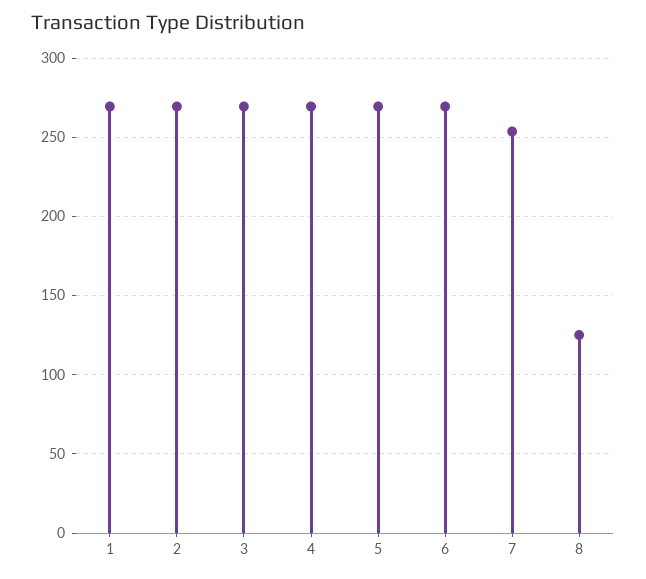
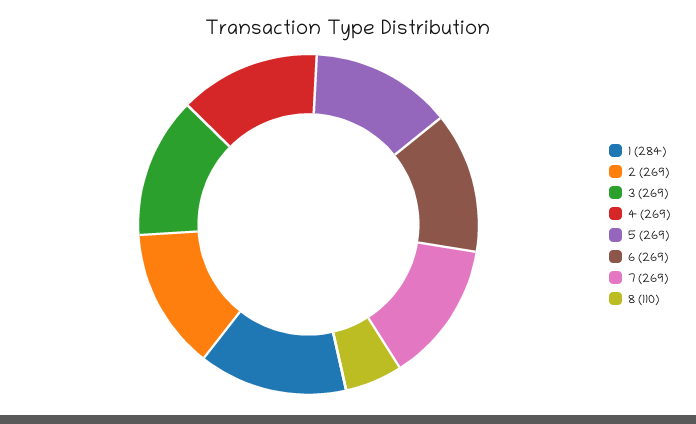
  {
-   "1": 270,
+   "1": 284,
    "2": 269,
    "3": 269,
    "4": 269,
    "5": 269,
    "6": 269,
-   "7": 255,
+   "7": 269,
-   "8": 125
+   "8": 110
  }

